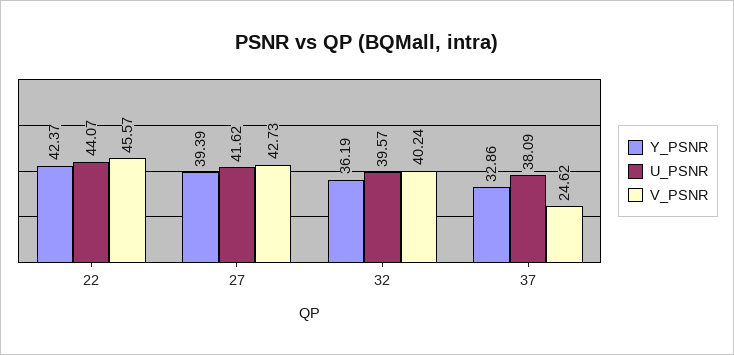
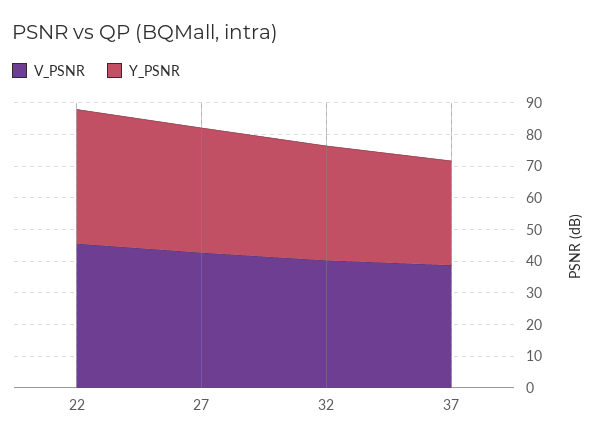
  {
    "Y_PSNR": {
      "22": 42.37,
      "27": 39.39,
      "32": 36.19,
      "37": 32.86
    },
-   "U_PSNR": {
-     "22": 44.07,
-     "27": 41.62,
-     "32": 39.57,
-     "37": 38.09
-   },
    "V_PSNR": {
      "22": 45.57,
      "27": 42.73,
      "32": 40.24,
-     "37": 24.62
+     "37": 40
    }
  }

